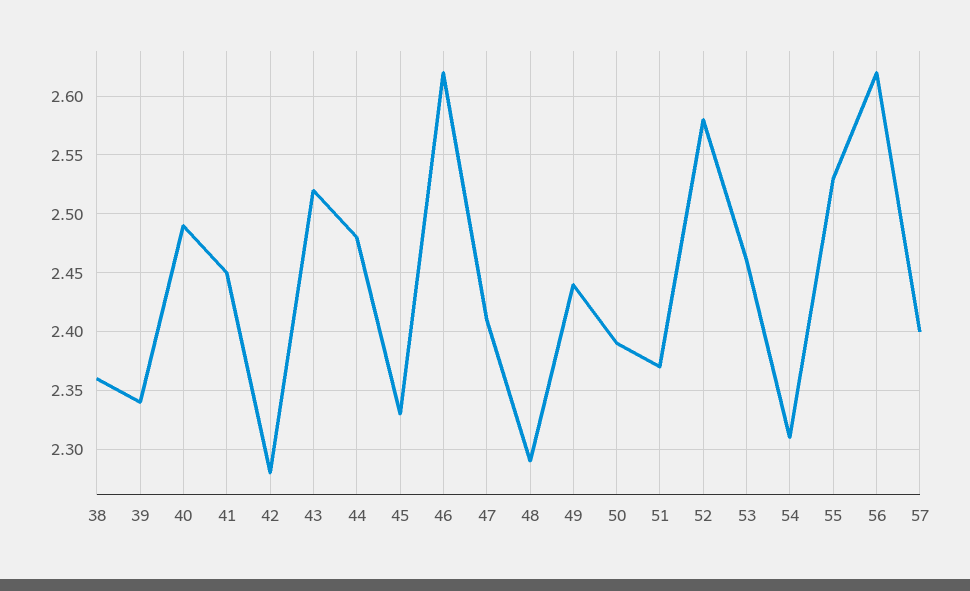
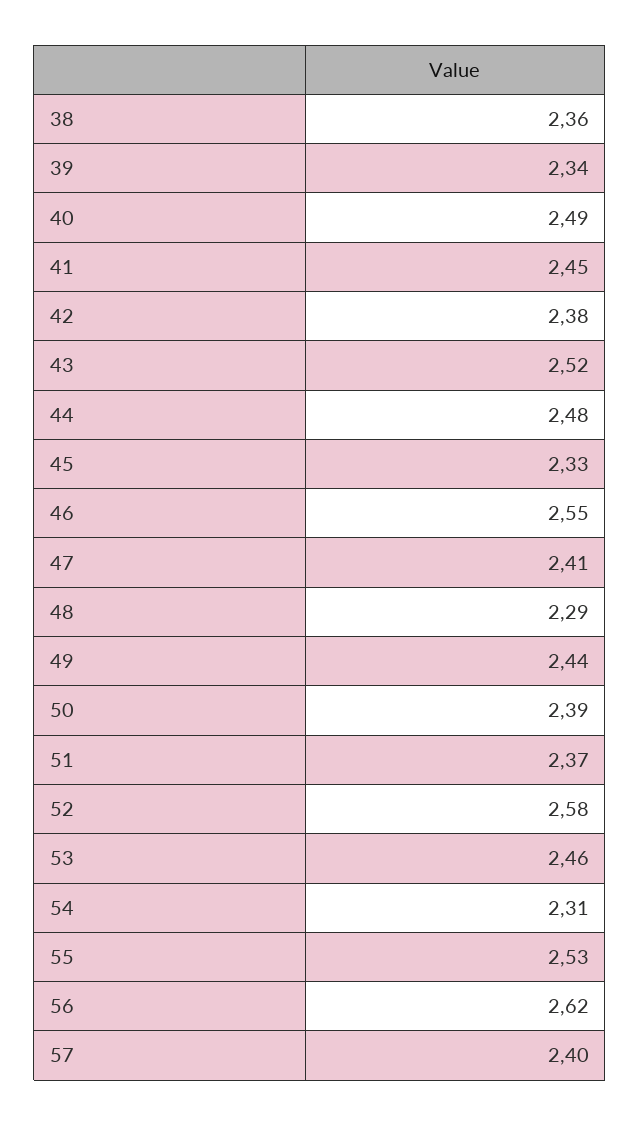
  {
    "38": 2.36,
    "39": 2.34,
    "40": 2.49,
    "41": 2.45,
-   "42": 2.28,
+   "42": 2.38,
    "43": 2.52,
    "44": 2.48,
    "45": 2.33,
-   "46": 2.62,
+   "46": 2.55,
    "47": 2.41,
    "48": 2.29,
    "49": 2.44,
    "50": 2.39,
    "51": 2.37,
    "52": 2.58,
    "53": 2.46,
    "54": 2.31,
    "55": 2.53,
    "56": 2.62,
    "57": 2.4
  }

